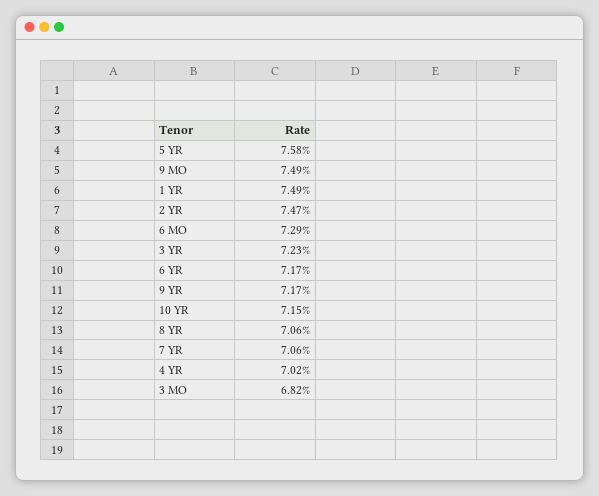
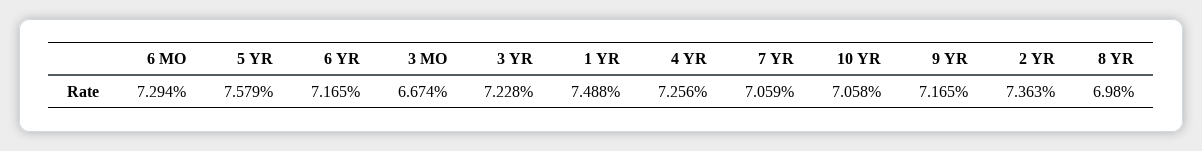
  {
    "5 YR": 7.579,
-   "9 MO": 7.49,
    "1 YR": 7.488,
-   "2 YR": 7.47,
+   "2 YR": 7.363,
    "6 MO": 7.294,
    "3 YR": 7.228,
    "6 YR": 7.165,
    "9 YR": 7.165,
-   "10 YR": 7.15,
+   "10 YR": 7.058,
-   "8 YR": 7.06,
+   "8 YR": 6.98,
    "7 YR": 7.059,
-   "4 YR": 7.02,
+   "4 YR": 7.256,
-   "3 MO": 6.82
+   "3 MO": 6.674
  }

